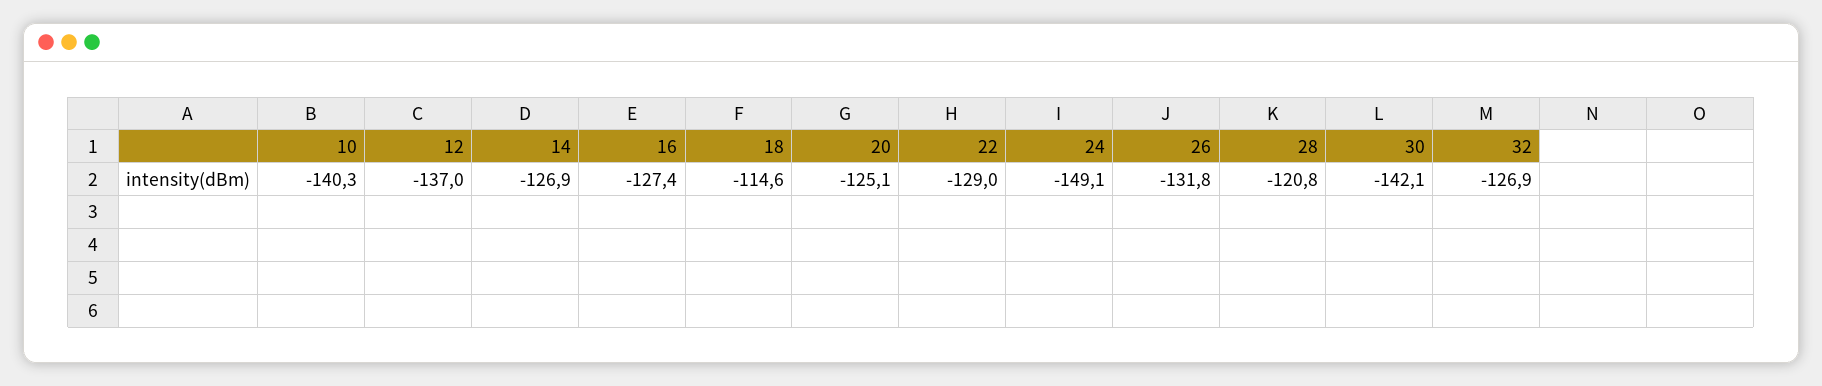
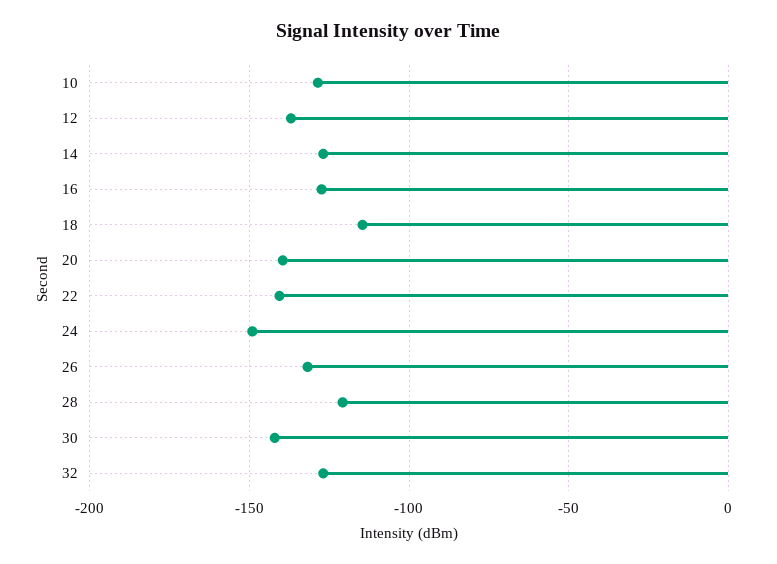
  {
-   "10": -140.3,
+   "10": -130,
    "12": -137,
    "14": -126.9,
    "16": -127.4,
    "18": -114.6,
-   "20": -125.1,
+   "20": -140,
-   "22": -129,
+   "22": -140,
    "24": -149.1,
    "26": -131.8,
    "28": -120.8,
    "30": -142.1,
    "32": -126.9
  }

